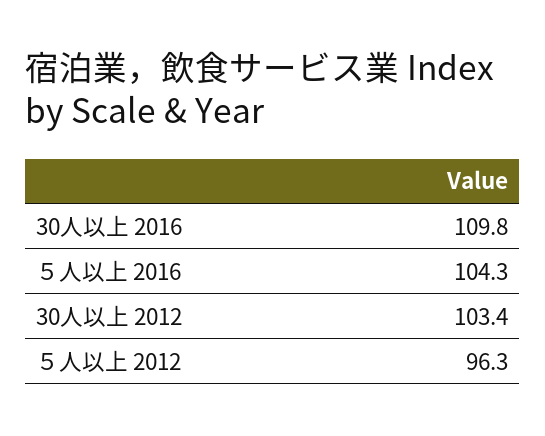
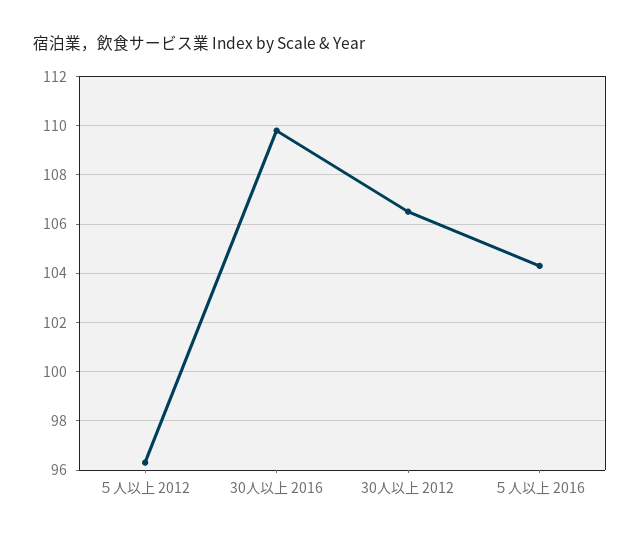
  {
    "30人以上 2016": 109.8,
    "５人以上 2016": 104.3,
-   "30人以上 2012": 103.4,
+   "30人以上 2012": 106.5,
    "５人以上 2012": 96.3
  }

